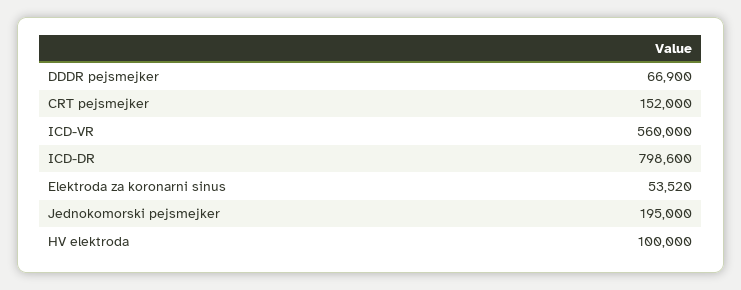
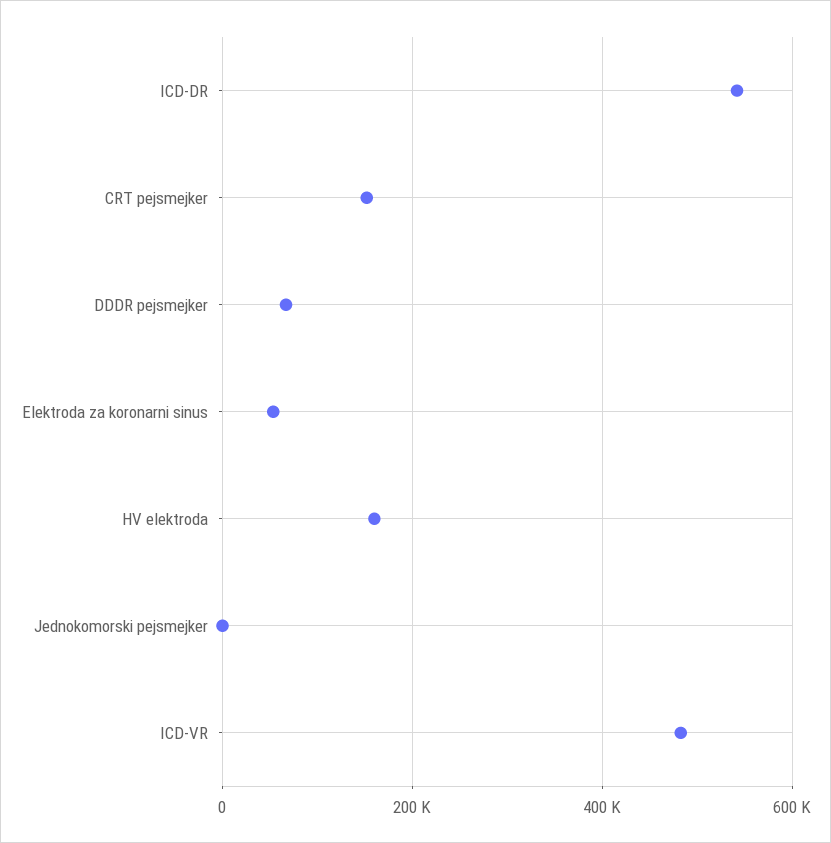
  {
    "DDDR pejsmejker": 66900,
    "CRT pejsmejker": 152000,
-   "ICD-VR": 560000,
+   "ICD-VR": 480000,
-   "ICD-DR": 798600,
+   "ICD-DR": 540000,
    "Elektroda za koronarni sinus": 53520,
-   "Jednokomorski pejsmejker": 195000,
+   "Jednokomorski pejsmejker": 0,
-   "HV elektroda": 100000
+   "HV elektroda": 160000
  }

